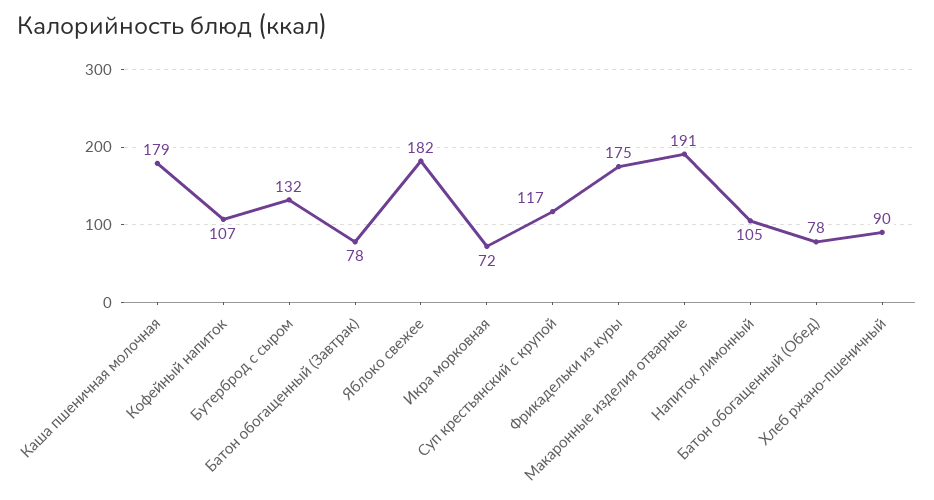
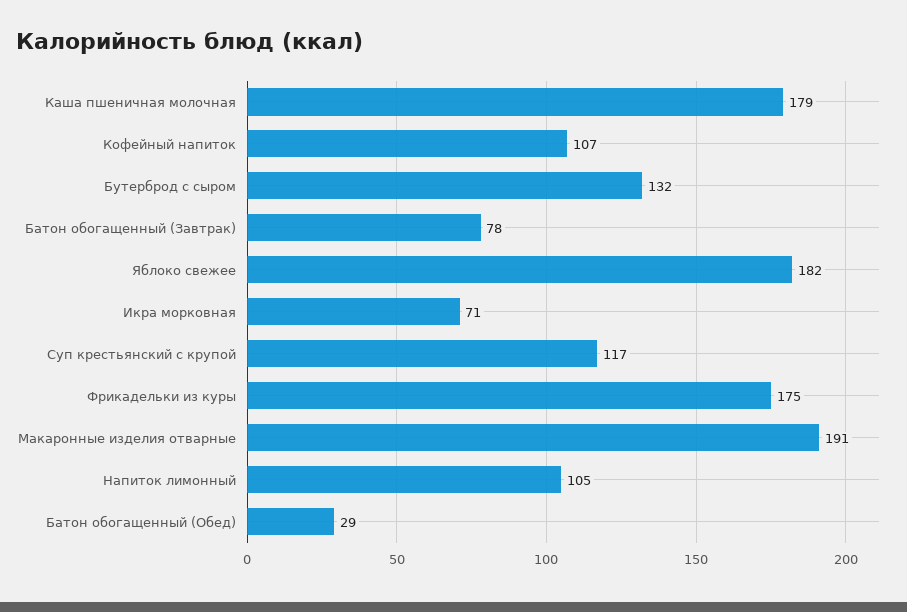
  {
    "Каша пшеничная молочная": 179,
    "Кофейный напиток": 107,
    "Бутерброд с сыром": 132,
    "Батон обогащенный (Завтрак)": 78,
    "Яблоко свежее": 182,
-   "Икра морковная": 72,
+   "Икра морковная": 71,
    "Суп крестьянский с крупой": 117,
    "Фрикадельки из куры": 175,
    "Макаронные изделия отварные": 191,
    "Напиток лимонный": 105,
-   "Батон обогащенный (Обед)": 78,
+   "Батон обогащенный (Обед)": 29
-   "Хлеб ржано-пшеничный": 90
  }

